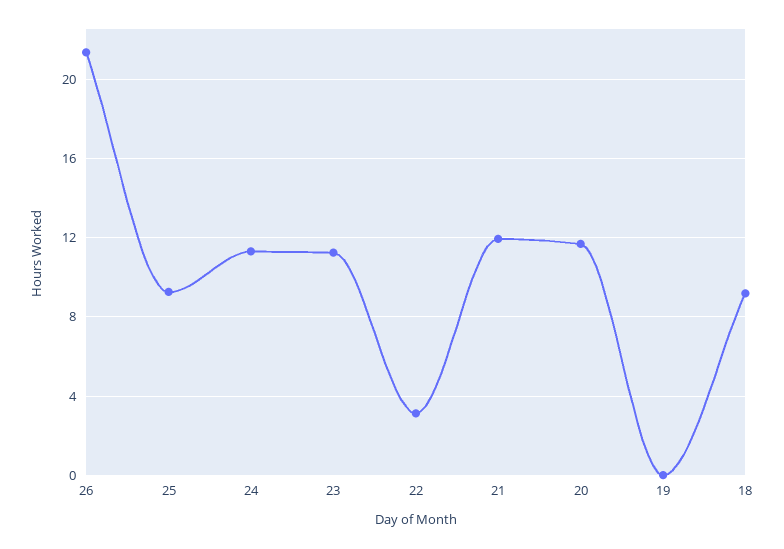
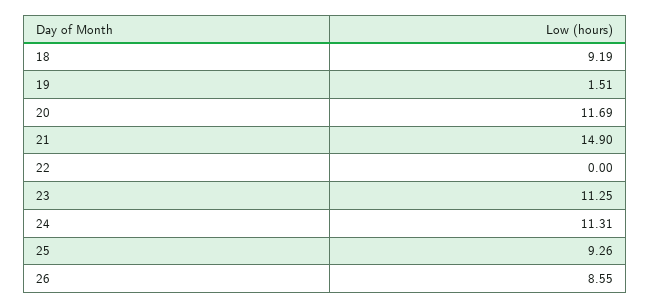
  {
-   "26": 21.5,
+   "26": 8.55,
    "25": 9.26,
    "24": 11.31,
    "23": 11.25,
-   "22": 3,
+   "22": 0,
-   "21": 12,
+   "21": 14.9,
    "20": 11.69,
-   "19": 0,
+   "19": 1.51,
    "18": 9.19
  }

